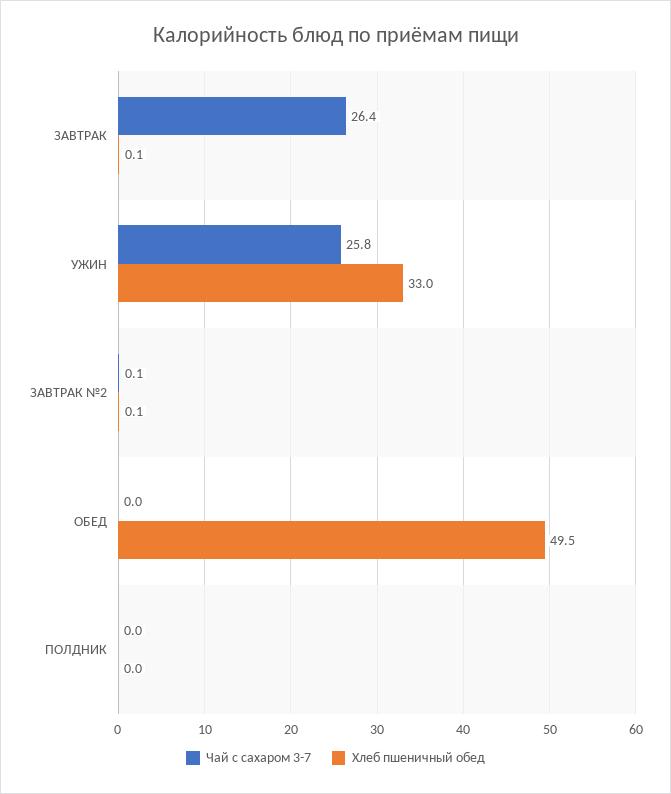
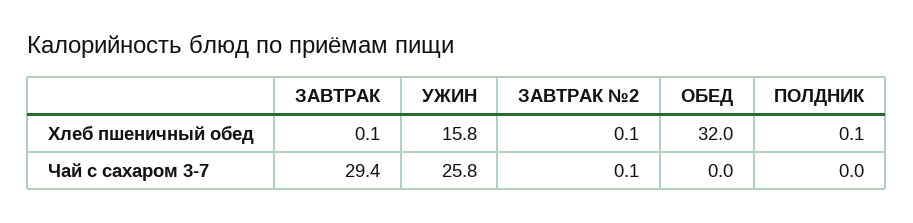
  {
    "Чай с сахаром 3-7": {
-     "ЗАВТРАК": 26.4,
+     "ЗАВТРАК": 29.4,
      "УЖИН": 25.8,
      "ЗАВТРАК №2": 0.1,
      "ОБЕД": 0,
      "ПОЛДНИК": 0
    },
    "Хлеб пшеничный обед": {
      "ЗАВТРАК": 0.1,
-     "УЖИН": 33,
+     "УЖИН": 15.8,
      "ЗАВТРАК №2": 0.1,
-     "ОБЕД": 49.5,
+     "ОБЕД": 32,
-     "ПОЛДНИК": 0
+     "ПОЛДНИК": 0.1
    }
  }

